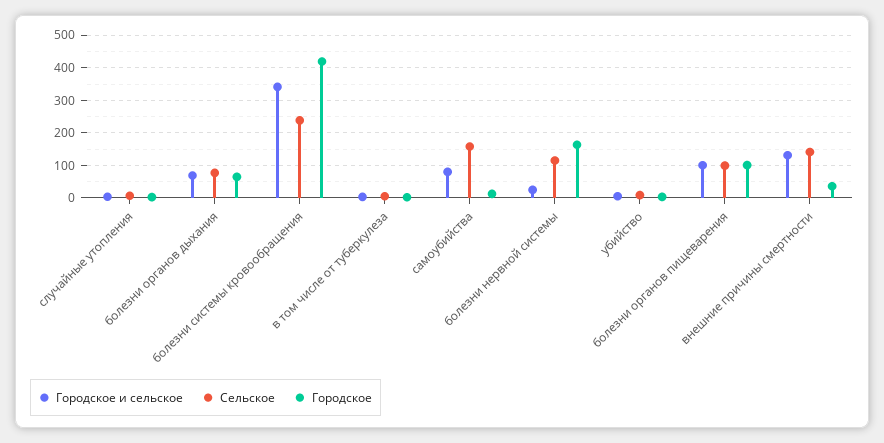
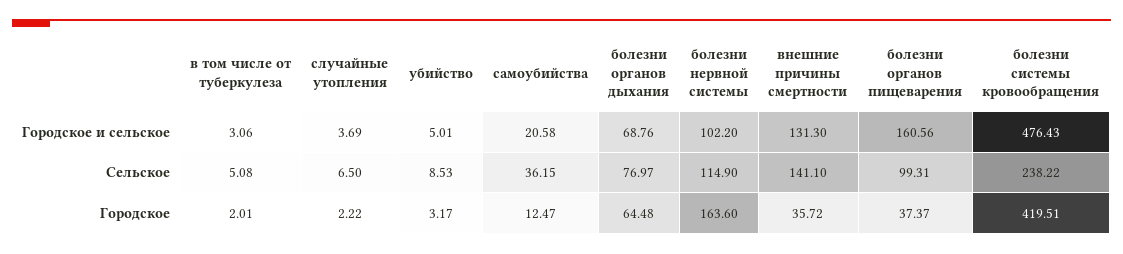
  {
    "Городское и сельское": {
      "случайные утопления": 3.69,
      "болезни органов дыхания": 68.76,
-     "болезни системы кровообращения": 340,
+     "болезни системы кровообращения": 476.43,
      "в том числе от туберкулеза": 3.06,
-     "самоубийства": 80,
+     "самоубийства": 20.58,
-     "болезни нервной системы": 20,
+     "болезни нервной системы": 102.2,
      "убийство": 5.01,
-     "болезни органов пищеварения": 100,
+     "болезни органов пищеварения": 160.56,
      "внешние причины смертности": 131.3
    },
    "Сельское": {
      "случайные утопления": 6.5,
      "болезни органов дыхания": 76.97,
      "болезни системы кровообращения": 238.22,
      "в том числе от туберкулеза": 5.08,
-     "самоубийства": 160,
+     "самоубийства": 36.15,
      "болезни нервной системы": 114.9,
      "убийство": 8.53,
      "болезни органов пищеварения": 99.31,
      "внешние причины смертности": 141.1
    },
    "Городское": {
      "случайные утопления": 2.22,
      "болезни органов дыхания": 64.48,
      "болезни системы кровообращения": 419.51,
      "в том числе от туберкулеза": 2.01,
      "самоубийства": 12.47,
      "болезни нервной системы": 163.6,
      "убийство": 3.17,
-     "болезни органов пищеварения": 100,
+     "болезни органов пищеварения": 37.37,
      "внешние причины смертности": 35.72
    }
  }

